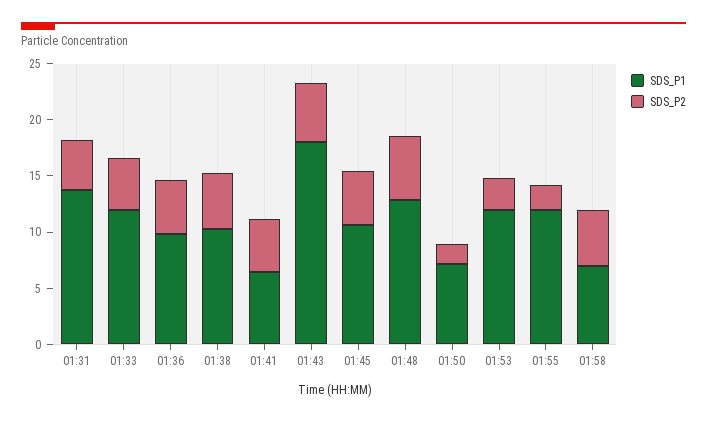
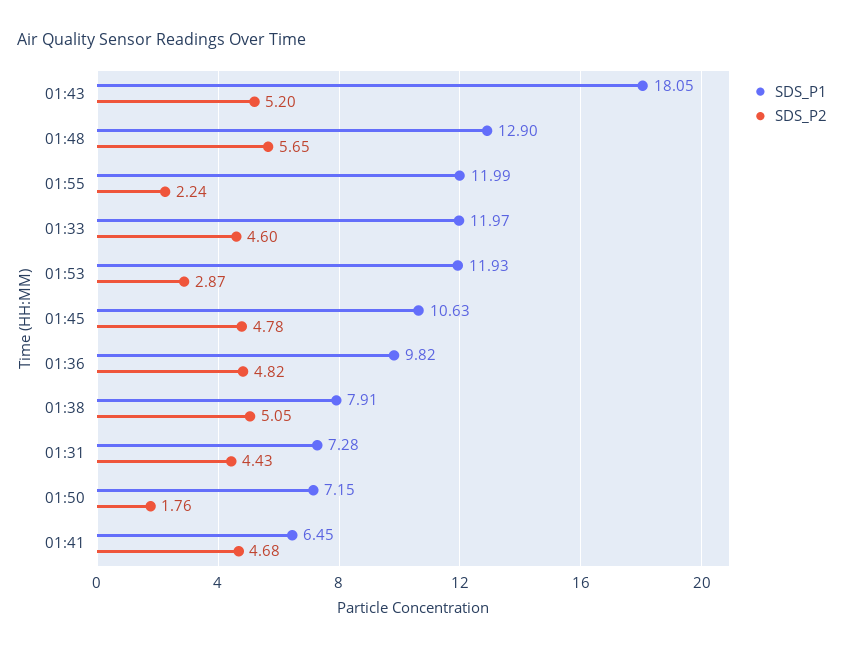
  {
    "SDS_P1": {
-     "01:31": 14,
+     "01:31": 7.28,
      "01:33": 11.97,
      "01:36": 9.82,
-     "01:38": 10,
+     "01:38": 7.91,
      "01:41": 6.45,
      "01:43": 18.05,
      "01:45": 10.63,
      "01:48": 12.9,
      "01:50": 7.15,
      "01:53": 11.93,
-     "01:55": 11.99,
+     "01:55": 11.99
-     "01:58": 7
    },
    "SDS_P2": {
      "01:31": 4.43,
      "01:33": 4.6,
      "01:36": 4.82,
      "01:38": 5.05,
      "01:41": 4.68,
      "01:43": 5.2,
      "01:45": 4.78,
      "01:48": 5.65,
      "01:50": 1.76,
      "01:53": 2.87,
-     "01:55": 2.24,
+     "01:55": 2.24
-     "01:58": 5
    }
  }

